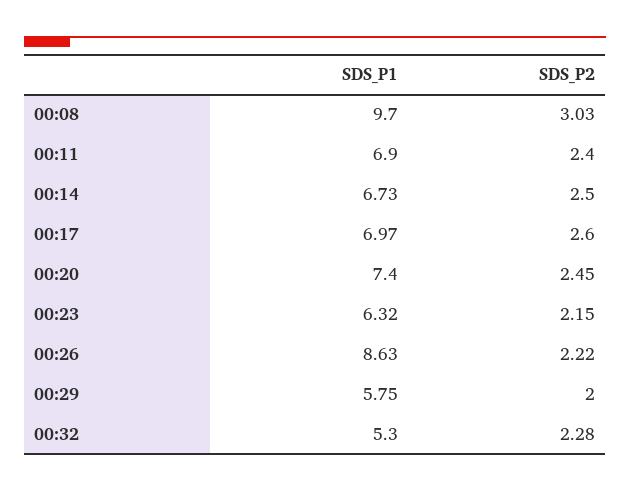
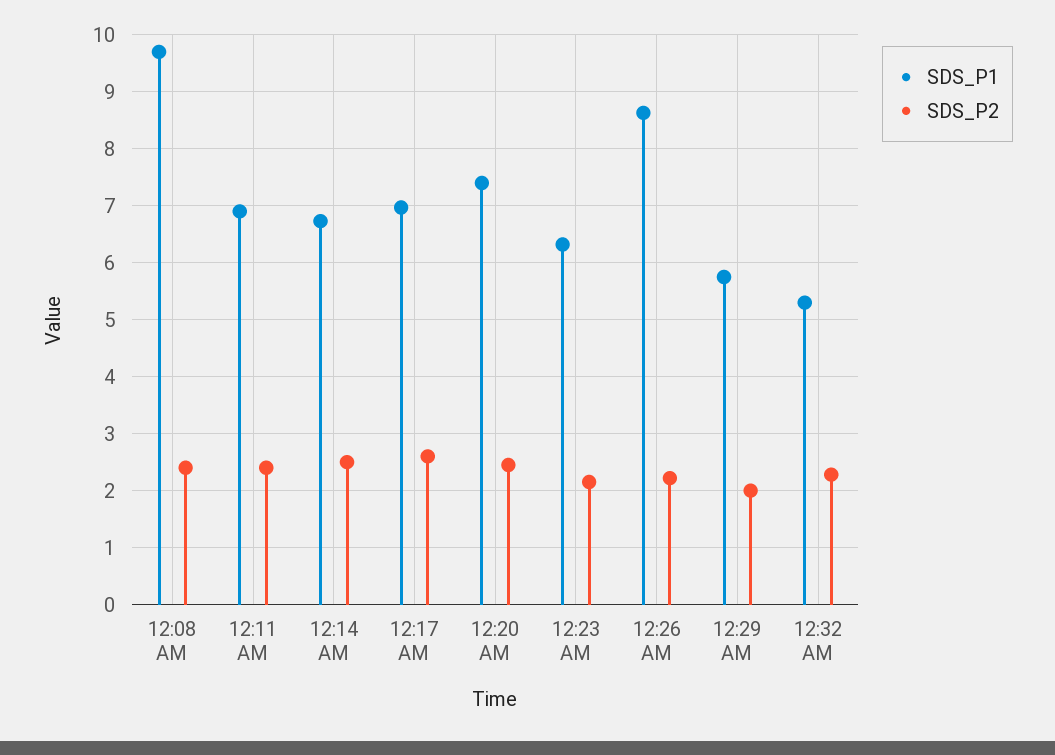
  {
    "SDS_P1": {
      "00:08": 9.7,
      "00:11": 6.9,
      "00:14": 6.73,
      "00:17": 6.97,
      "00:20": 7.4,
      "00:23": 6.32,
      "00:26": 8.63,
      "00:29": 5.75,
      "00:32": 5.3
    },
    "SDS_P2": {
-     "00:08": 3.03,
+     "00:08": 2.4,
      "00:11": 2.4,
      "00:14": 2.5,
      "00:17": 2.6,
      "00:20": 2.45,
      "00:23": 2.15,
      "00:26": 2.22,
      "00:29": 2,
      "00:32": 2.28
    }
  }

